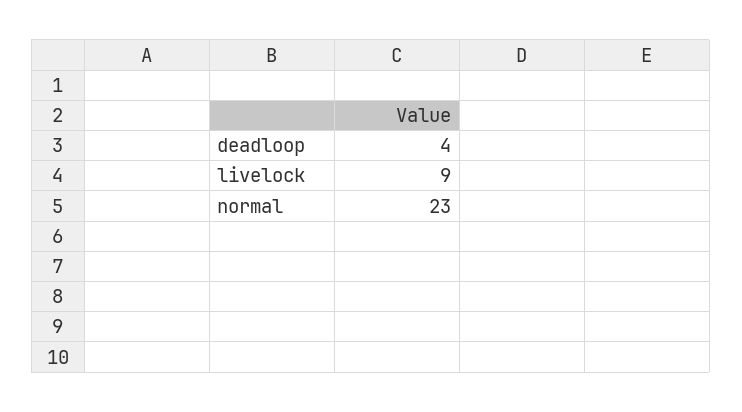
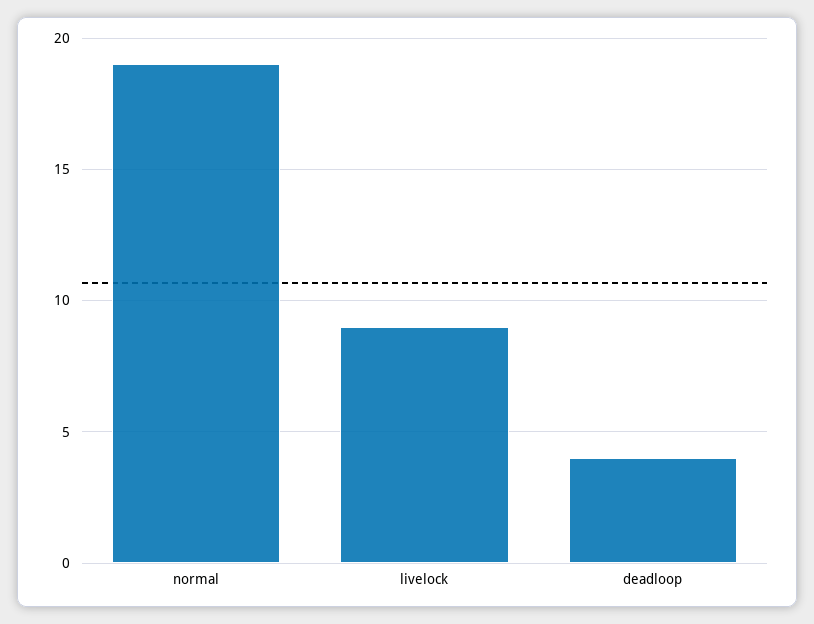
  {
    "deadloop": 4,
    "livelock": 9,
-   "normal": 23
+   "normal": 19
  }

